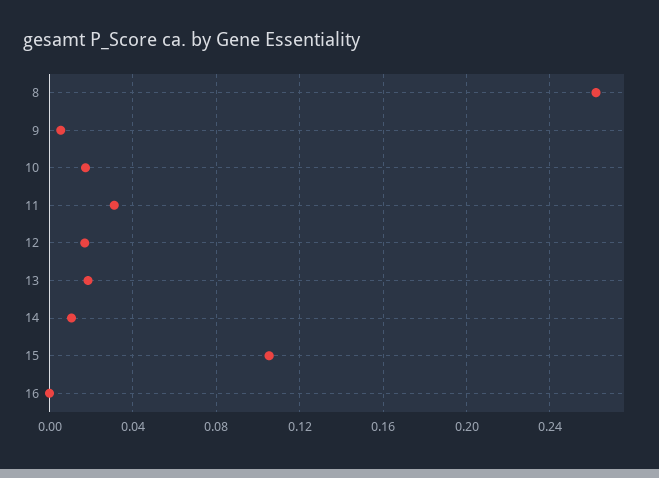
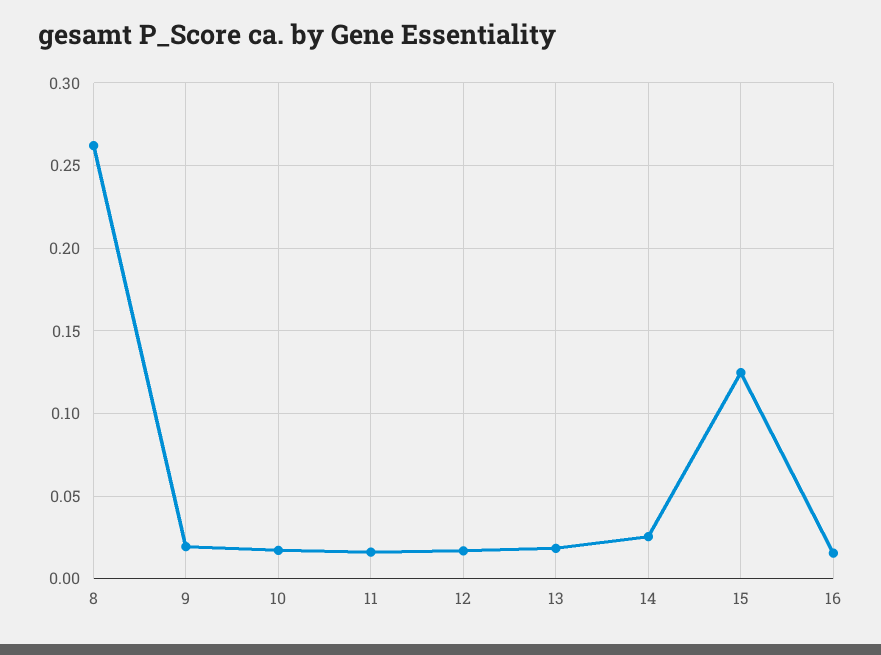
  {
    "8": 0.26,
-   "9": 0.005,
+   "9": 0.02,
    "10": 0.015,
-   "11": 0.03,
+   "11": 0.015,
    "12": 0.015,
    "13": 0.02,
-   "14": 0.01,
+   "14": 0.025,
-   "15": 0.105,
+   "15": 0.125,
-   "16": 0
+   "16": 0.015
  }

